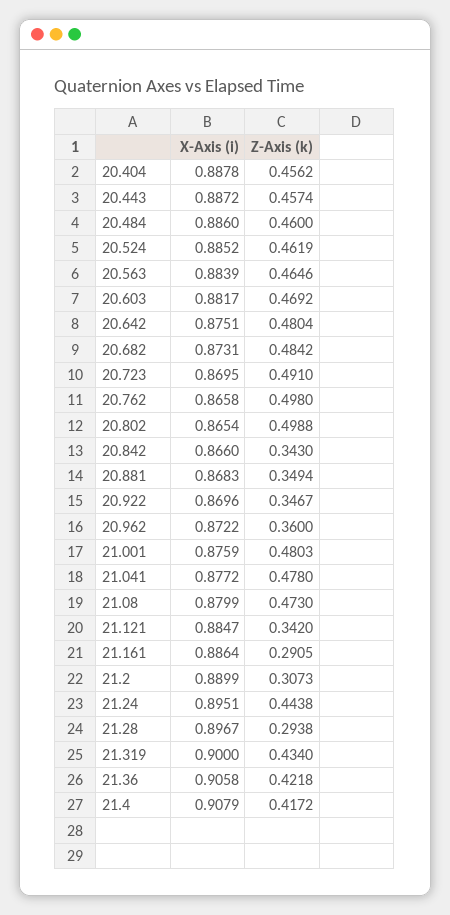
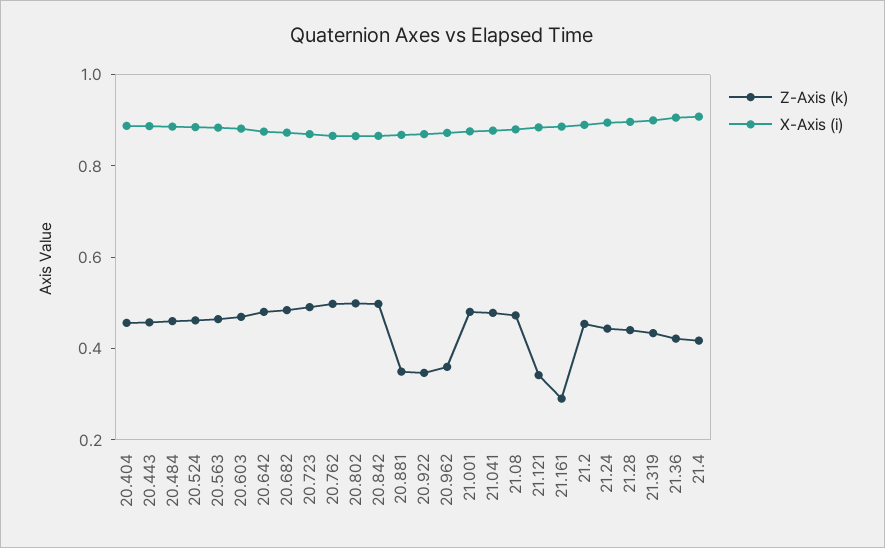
  {
    "X-Axis (i)": {
      "20.404": 0.8878,
      "20.443": 0.8872,
      "20.484": 0.886,
      "20.524": 0.8852,
      "20.563": 0.8839,
      "20.603": 0.8817,
      "20.642": 0.8751,
      "20.682": 0.8731,
      "20.723": 0.8695,
      "20.762": 0.8658,
      "20.802": 0.8654,
      "20.842": 0.866,
      "20.881": 0.8683,
      "20.922": 0.8696,
      "20.962": 0.8722,
      "21.001": 0.8759,
      "21.041": 0.8772,
      "21.08": 0.8799,
      "21.121": 0.8847,
      "21.161": 0.8864,
      "21.2": 0.8899,
      "21.24": 0.8951,
      "21.28": 0.8967,
      "21.319": 0.9,
      "21.36": 0.9058,
      "21.4": 0.9079
    },
    "Z-Axis (k)": {
      "20.404": 0.4562,
      "20.443": 0.4574,
      "20.484": 0.46,
      "20.524": 0.4619,
      "20.563": 0.4646,
      "20.603": 0.4692,
      "20.642": 0.4804,
      "20.682": 0.4842,
      "20.723": 0.491,
      "20.762": 0.498,
      "20.802": 0.4988,
-     "20.842": 0.343,
+     "20.842": 0.5,
      "20.881": 0.3494,
      "20.922": 0.3467,
      "20.962": 0.36,
      "21.001": 0.4803,
      "21.041": 0.478,
      "21.08": 0.473,
      "21.121": 0.342,
      "21.161": 0.2905,
-     "21.2": 0.3073,
+     "21.2": 0.45,
      "21.24": 0.4438,
-     "21.28": 0.2938,
+     "21.28": 0.45,
      "21.319": 0.434,
      "21.36": 0.4218,
      "21.4": 0.4172
    }
  }

